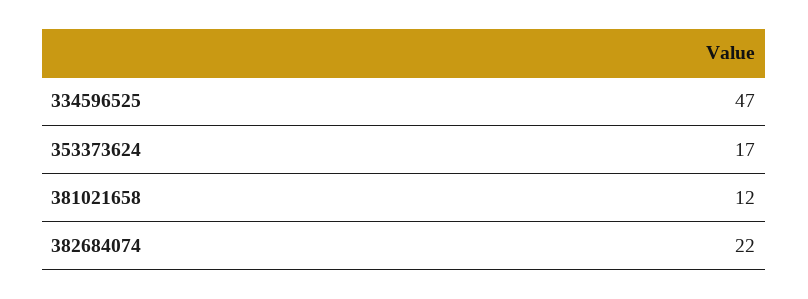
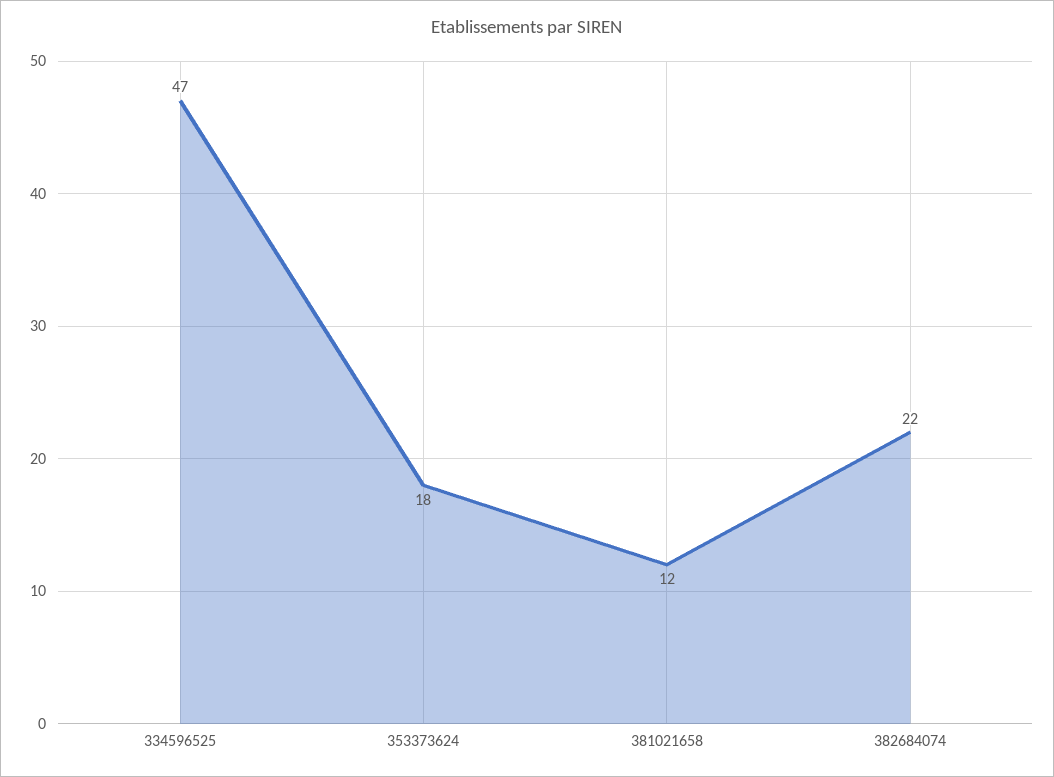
  {
    "334596525": 47,
-   "353373624": 17,
+   "353373624": 18,
    "381021658": 12,
    "382684074": 22
  }

